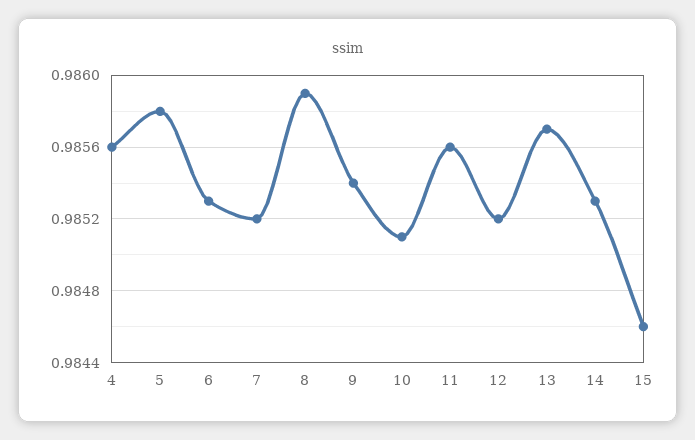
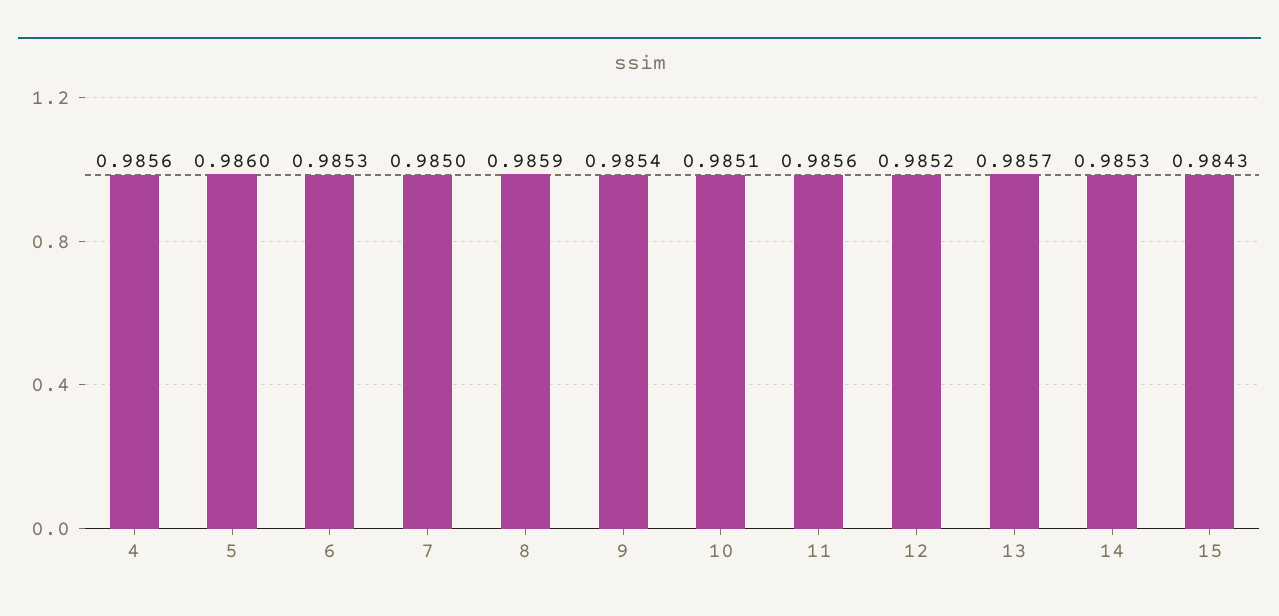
  {
    "4": 0.9856,
-   "5": 0.9858,
+   "5": 0.986,
    "6": 0.9853,
-   "7": 0.9852,
+   "7": 0.985,
    "8": 0.9859,
    "9": 0.9854,
    "10": 0.9851,
    "11": 0.9856,
    "12": 0.9852,
    "13": 0.9857,
    "14": 0.9853,
-   "15": 0.9846
+   "15": 0.9843
  }

